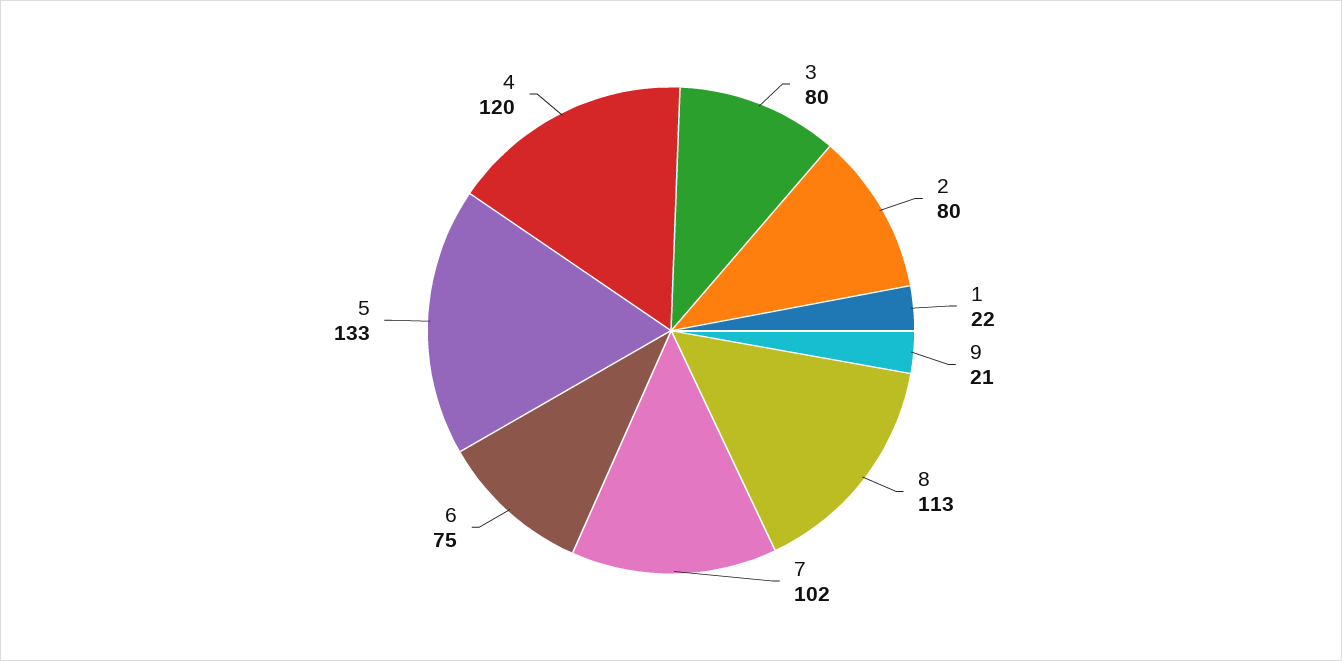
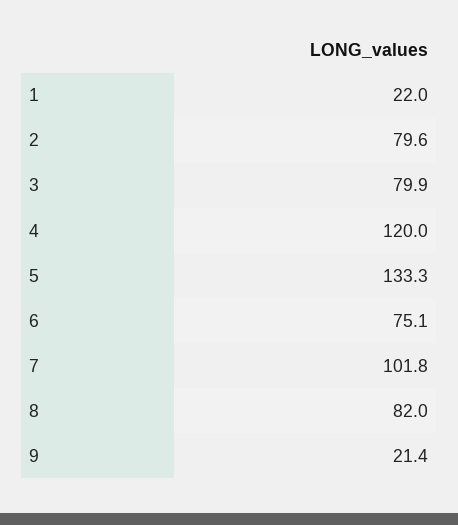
  {
    "3": 79.9,
    "2": 79.6,
    "1": 22,
    "9": 21.4,
-   "8": 113,
+   "8": 82,
    "7": 101.8,
    "6": 75.1,
    "5": 133.3,
    "4": 120
  }

